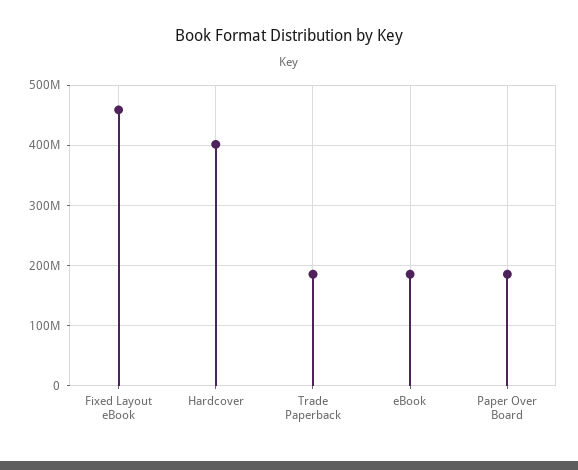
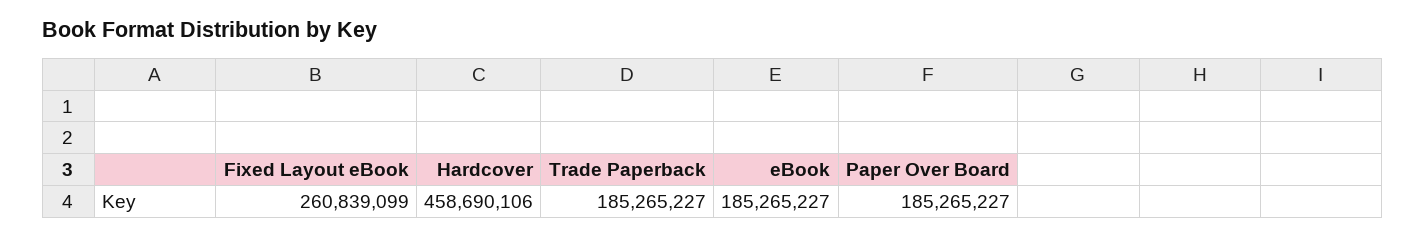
  {
-   "Fixed Layout eBook": 460000000,
+   "Fixed Layout eBook": 260839099,
-   "Hardcover": 400000000,
+   "Hardcover": 458690106,
    "Trade Paperback": 185265227,
    "eBook": 185265227,
    "Paper Over Board": 185265227
  }

